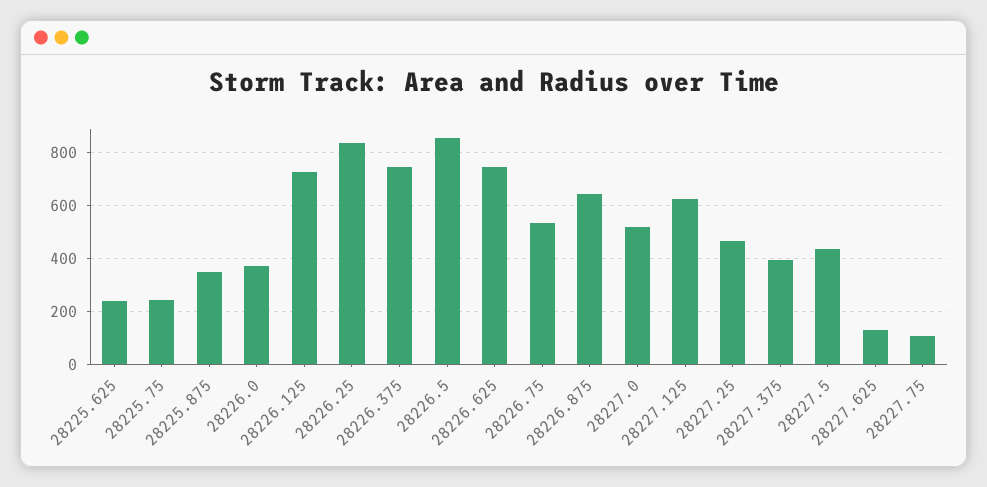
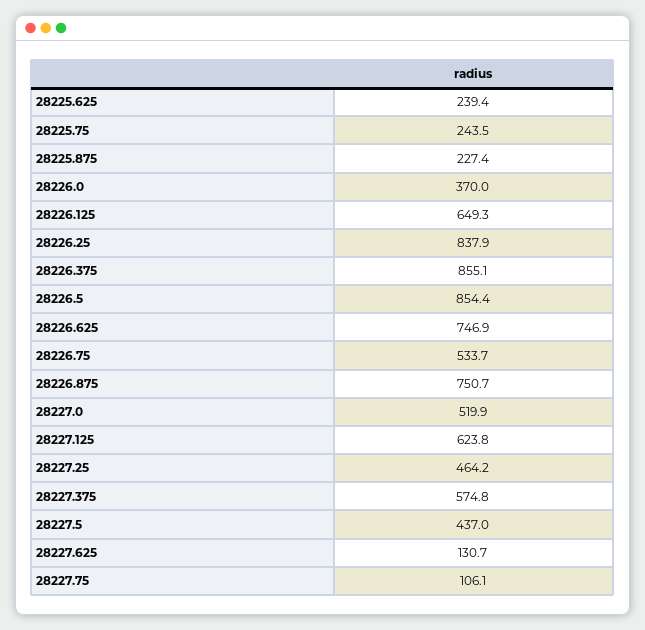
  {
    "28225.625": 239.4,
    "28225.75": 243.5,
-   "28225.875": 350,
+   "28225.875": 227.4,
    "28226.0": 370,
-   "28226.125": 725,
+   "28226.125": 649.3,
    "28226.25": 837.9,
-   "28226.375": 750,
+   "28226.375": 855.1,
    "28226.5": 854.4,
    "28226.625": 746.9,
    "28226.75": 533.7,
-   "28226.875": 650,
+   "28226.875": 750.7,
    "28227.0": 519.9,
    "28227.125": 623.8,
    "28227.25": 464.2,
-   "28227.375": 400,
+   "28227.375": 574.8,
    "28227.5": 437,
    "28227.625": 130.7,
    "28227.75": 106.1
  }

